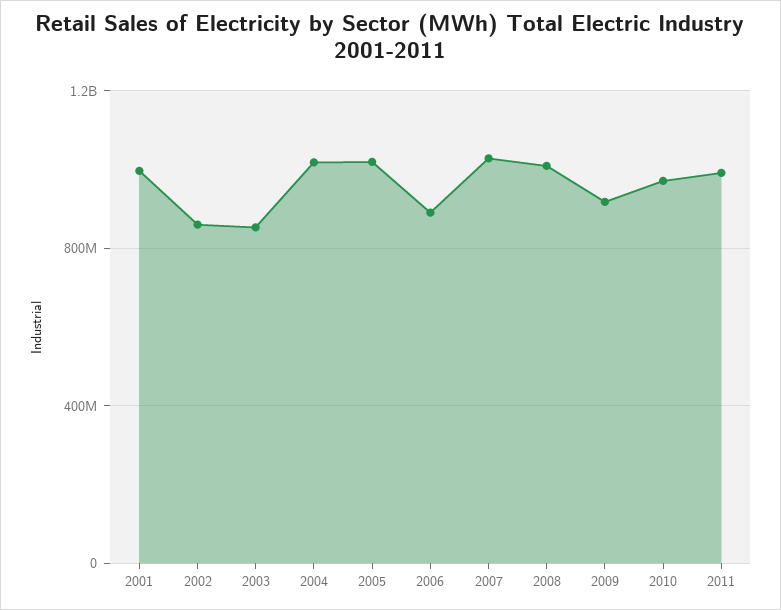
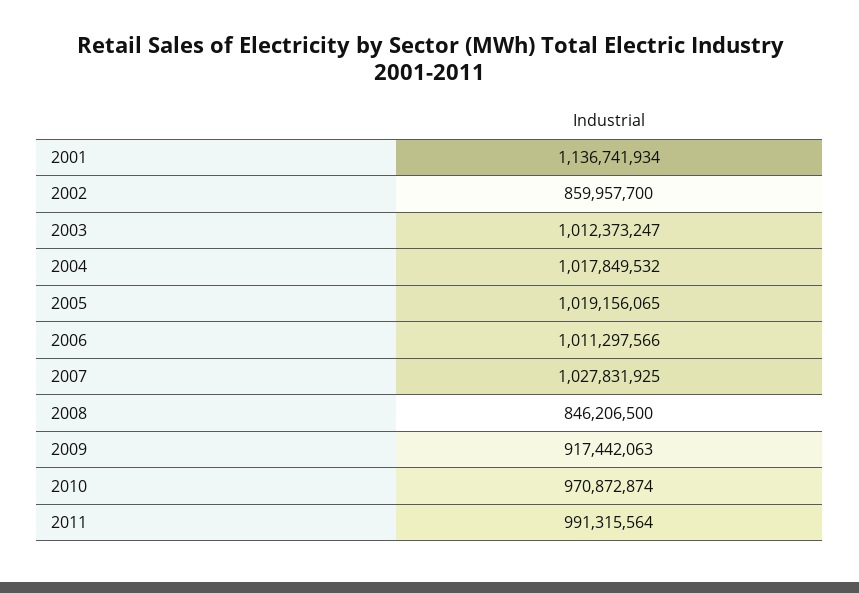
  {
-   "2001": 1000000000,
+   "2001": 1136741934,
    "2002": 859957700,
-   "2003": 850000000,
+   "2003": 1012373247,
    "2004": 1017849532,
    "2005": 1019156065,
-   "2006": 900000000,
+   "2006": 1011297566,
    "2007": 1027831925,
-   "2008": 1000000000,
+   "2008": 846206500,
    "2009": 917442063,
    "2010": 970872874,
    "2011": 991315564
  }

